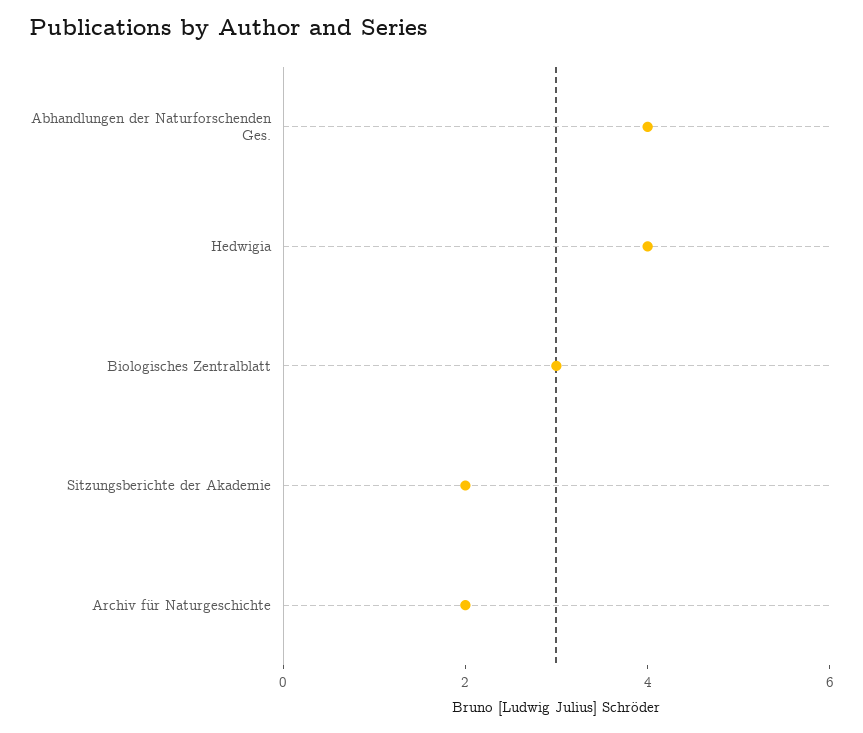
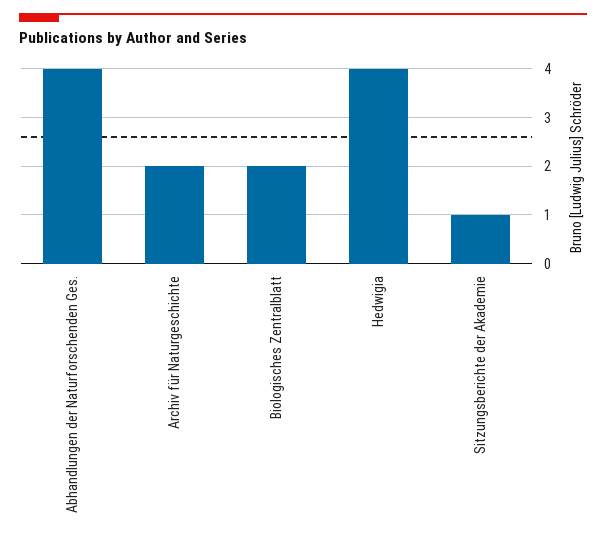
  {
    "Abhandlungen der Naturforschenden Ges.": 4,
    "Hedwigia": 4,
-   "Biologisches Zentralblatt": 3,
+   "Biologisches Zentralblatt": 2,
-   "Sitzungsberichte der Akademie": 2,
+   "Sitzungsberichte der Akademie": 1,
    "Archiv für Naturgeschichte": 2
  }

